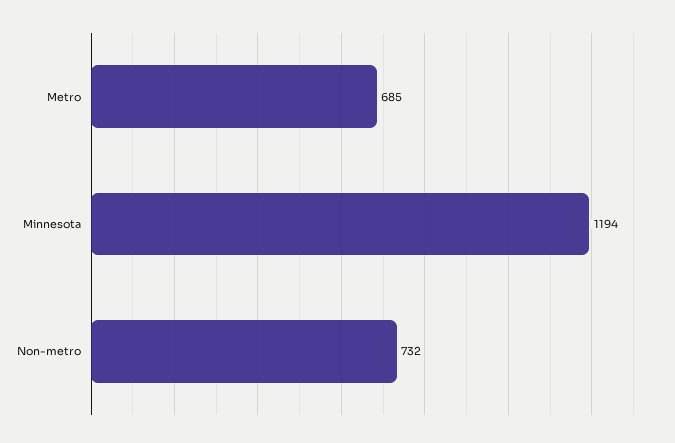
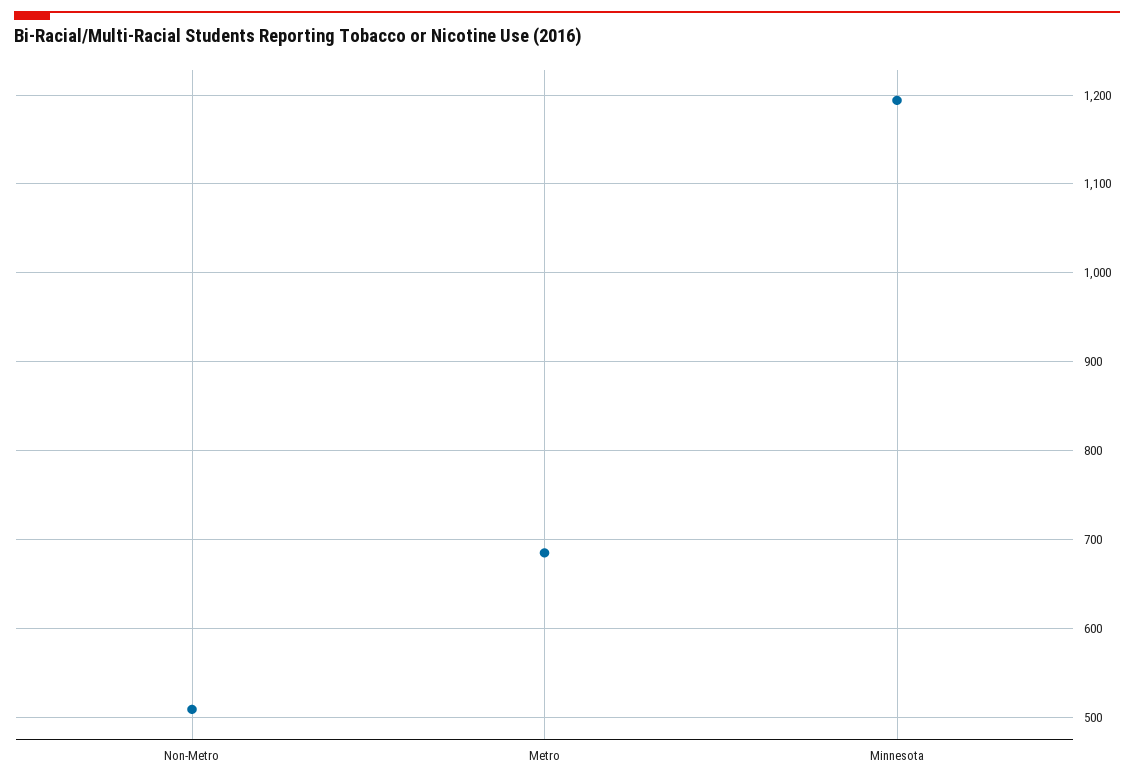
  {
    "Metro": 685,
    "Minnesota": 1194,
-   "Non-metro": 732
+   "Non-metro": 510
  }

